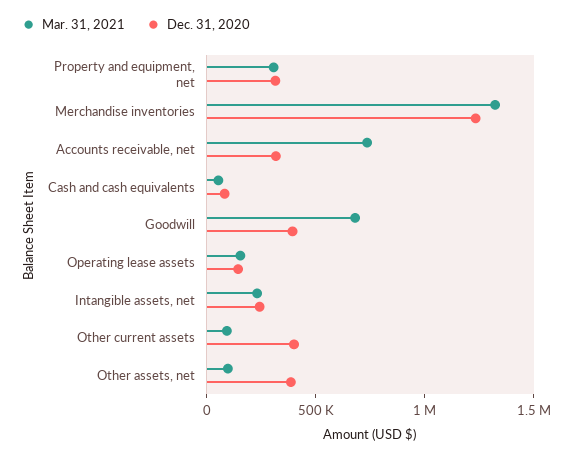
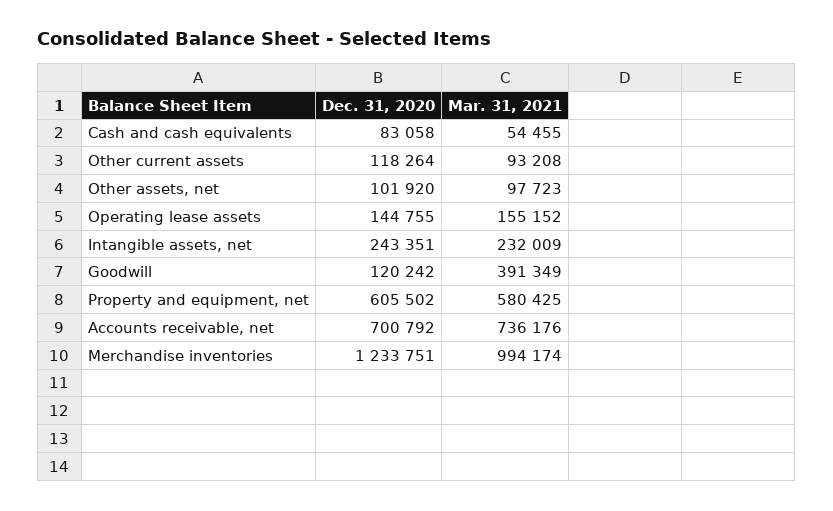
  {
    "Mar. 31, 2021": {
-     "Property and equipment, net": 300000,
+     "Property and equipment, net": 580425,
-     "Merchandise inventories": 1300000,
+     "Merchandise inventories": 994174,
      "Accounts receivable, net": 736176,
      "Cash and cash equivalents": 54455,
-     "Goodwill": 700000,
+     "Goodwill": 391349,
      "Operating lease assets": 155152,
      "Intangible assets, net": 232009,
      "Other current assets": 93208,
      "Other assets, net": 97723
    },
    "Dec. 31, 2020": {
-     "Property and equipment, net": 300000,
+     "Property and equipment, net": 605502,
      "Merchandise inventories": 1233751,
-     "Accounts receivable, net": 300000,
+     "Accounts receivable, net": 700792,
      "Cash and cash equivalents": 83058,
-     "Goodwill": 400000,
+     "Goodwill": 120242,
      "Operating lease assets": 144755,
      "Intangible assets, net": 243351,
-     "Other current assets": 400000,
+     "Other current assets": 118264,
-     "Other assets, net": 400000
+     "Other assets, net": 101920
    }
  }

